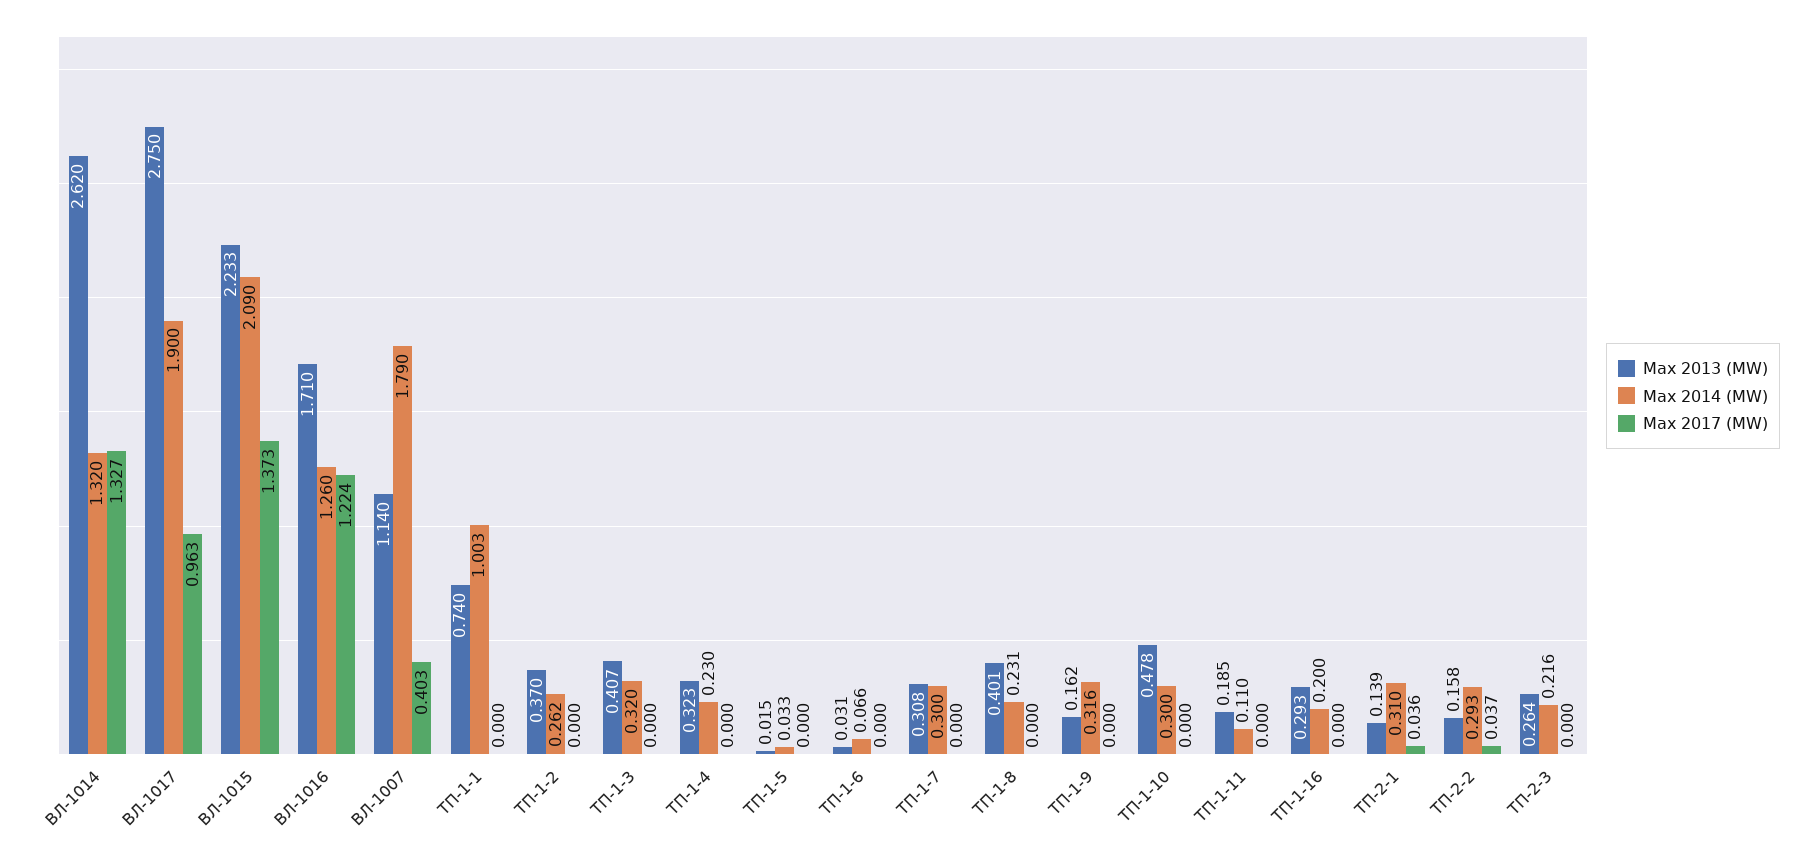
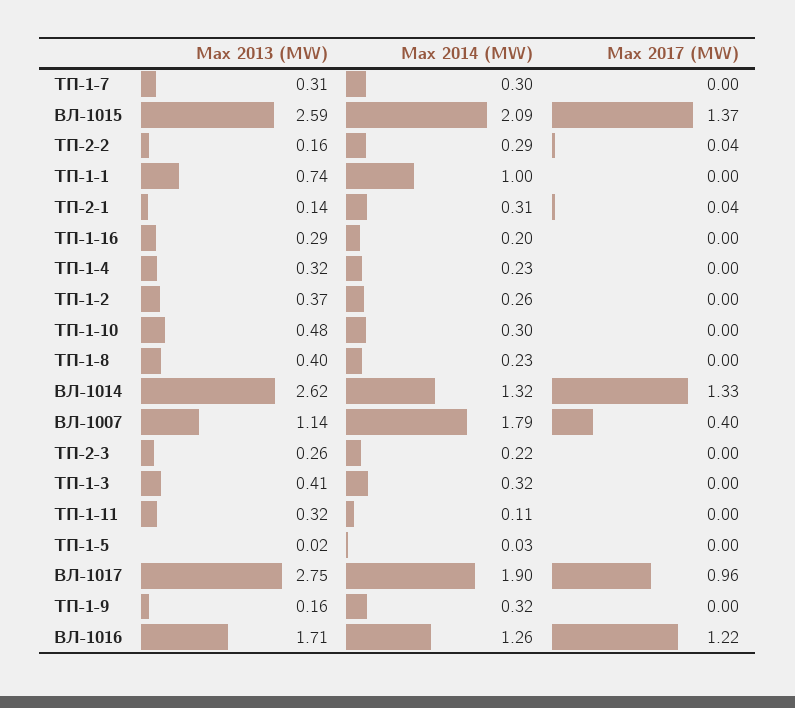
  {
    "Max 2013 (MW)": {
      "ВЛ-1014": 2.62,
      "ВЛ-1017": 2.75,
-     "ВЛ-1015": 2.233,
+     "ВЛ-1015": 2.59,
      "ВЛ-1016": 1.71,
      "ВЛ-1007": 1.14,
      "ТП-1-1": 0.74,
      "ТП-1-2": 0.37,
      "ТП-1-3": 0.407,
      "ТП-1-4": 0.323,
      "ТП-1-5": 0.015,
-     "ТП-1-6": 0.031,
      "ТП-1-7": 0.308,
      "ТП-1-8": 0.401,
      "ТП-1-9": 0.162,
      "ТП-1-10": 0.478,
-     "ТП-1-11": 0.185,
+     "ТП-1-11": 0.32,
      "ТП-1-16": 0.293,
      "ТП-2-1": 0.139,
      "ТП-2-2": 0.158,
      "ТП-2-3": 0.264
    },
    "Max 2014 (MW)": {
      "ВЛ-1014": 1.32,
      "ВЛ-1017": 1.9,
      "ВЛ-1015": 2.09,
      "ВЛ-1016": 1.26,
      "ВЛ-1007": 1.79,
      "ТП-1-1": 1.003,
      "ТП-1-2": 0.262,
      "ТП-1-3": 0.32,
      "ТП-1-4": 0.23,
      "ТП-1-5": 0.033,
-     "ТП-1-6": 0.066,
      "ТП-1-7": 0.3,
      "ТП-1-8": 0.231,
      "ТП-1-9": 0.316,
      "ТП-1-10": 0.3,
      "ТП-1-11": 0.11,
      "ТП-1-16": 0.2,
      "ТП-2-1": 0.31,
      "ТП-2-2": 0.293,
      "ТП-2-3": 0.216
    },
    "Max 2017 (MW)": {
      "ВЛ-1014": 1.327,
      "ВЛ-1017": 0.963,
      "ВЛ-1015": 1.373,
      "ВЛ-1016": 1.224,
      "ВЛ-1007": 0.403,
      "ТП-1-1": 0,
      "ТП-1-2": 0,
      "ТП-1-3": 0,
      "ТП-1-4": 0,
      "ТП-1-5": 0,
-     "ТП-1-6": 0,
      "ТП-1-7": 0,
      "ТП-1-8": 0,
      "ТП-1-9": 0,
      "ТП-1-10": 0,
      "ТП-1-11": 0,
      "ТП-1-16": 0,
      "ТП-2-1": 0.036,
      "ТП-2-2": 0.037,
      "ТП-2-3": 0
    }
  }

